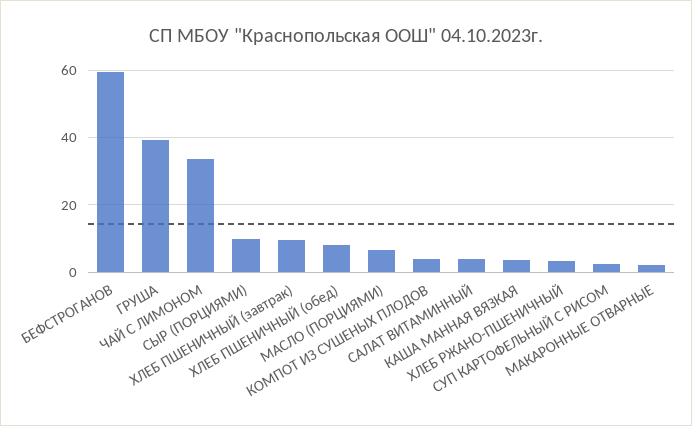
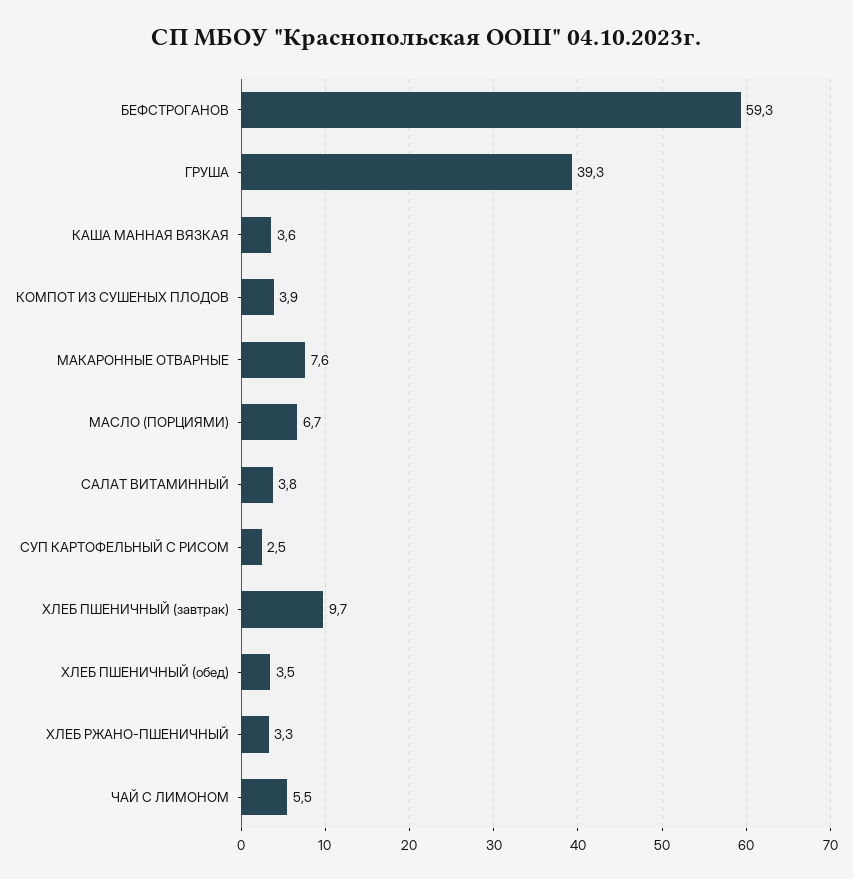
  {
    "БЕФСТРОГАНОВ": 59.3,
    "ГРУША": 39.3,
-   "ЧАЙ С ЛИМОНОМ": 34,
+   "ЧАЙ С ЛИМОНОМ": 5.5,
-   "СЫР (ПОРЦИЯМИ)": 10,
    "ХЛЕБ ПШЕНИЧНЫЙ (завтрак)": 9.7,
-   "ХЛЕБ ПШЕНИЧНЫЙ (обед)": 8,
+   "ХЛЕБ ПШЕНИЧНЫЙ (обед)": 3.5,
    "МАСЛО (ПОРЦИЯМИ)": 6.7,
    "КОМПОТ ИЗ СУШЕНЫХ ПЛОДОВ": 3.9,
    "САЛАТ ВИТАМИННЫЙ": 3.8,
    "КАША МАННАЯ ВЯЗКАЯ": 3.6,
    "ХЛЕБ РЖАНО-ПШЕНИЧНЫЙ": 3.3,
    "СУП КАРТОФЕЛЬНЫЙ С РИСОМ": 2.5,
-   "МАКАРОННЫЕ ОТВАРНЫЕ": 2
+   "МАКАРОННЫЕ ОТВАРНЫЕ": 7.6
  }

